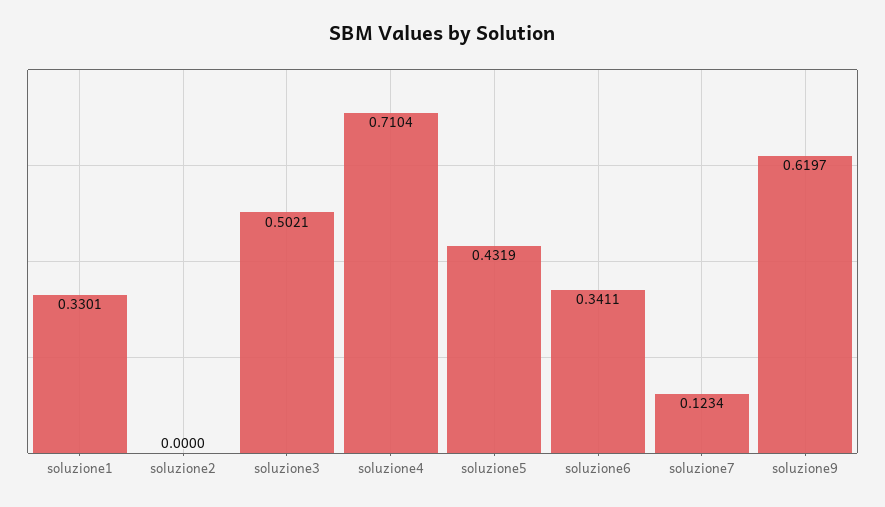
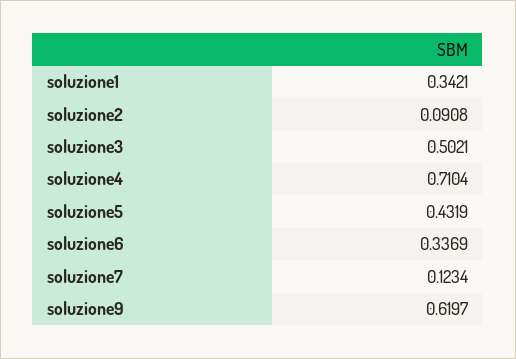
  {
-   "soluzione1": 0.3301,
+   "soluzione1": 0.3421,
-   "soluzione2": 0,
+   "soluzione2": 0.0908,
    "soluzione3": 0.5021,
    "soluzione4": 0.7104,
    "soluzione5": 0.4319,
-   "soluzione6": 0.3411,
+   "soluzione6": 0.3369,
    "soluzione7": 0.1234,
    "soluzione9": 0.6197
  }

